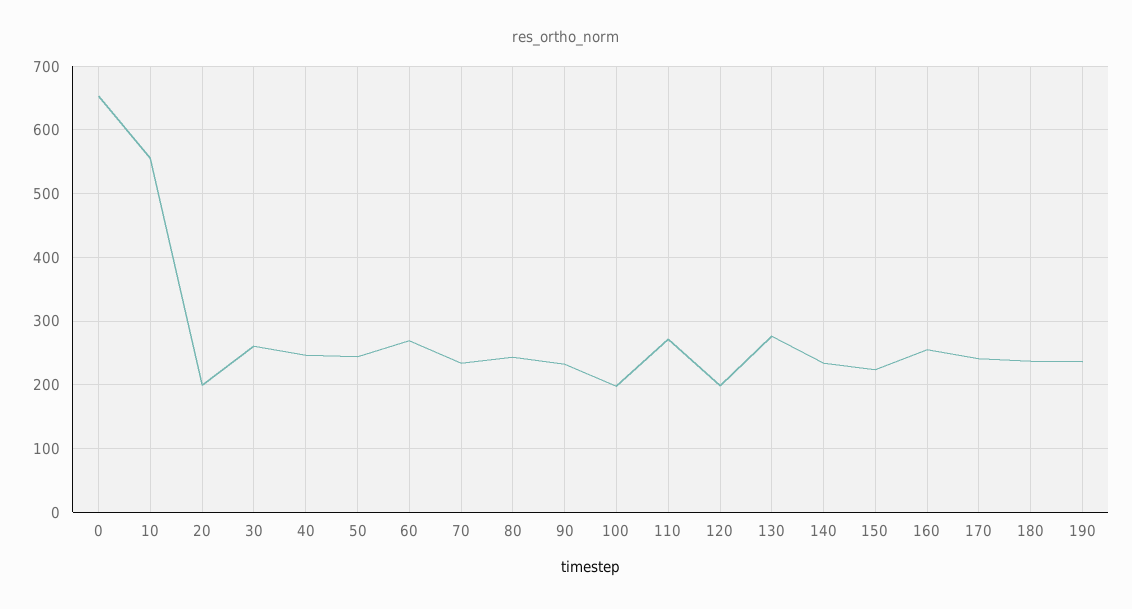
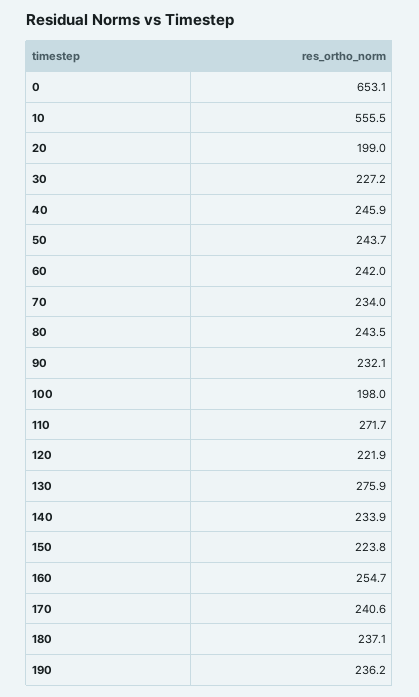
  {
    "0": 653.1,
    "10": 555.5,
    "20": 199,
-   "30": 260,
+   "30": 227.2,
    "40": 245.9,
    "50": 243.7,
-   "60": 270,
+   "60": 242,
    "70": 234,
    "80": 243.5,
    "90": 232.1,
    "100": 198,
    "110": 271.7,
-   "120": 200,
+   "120": 221.9,
    "130": 275.9,
    "140": 233.9,
    "150": 223.8,
    "160": 254.7,
    "170": 240.6,
    "180": 237.1,
    "190": 236.2
  }

